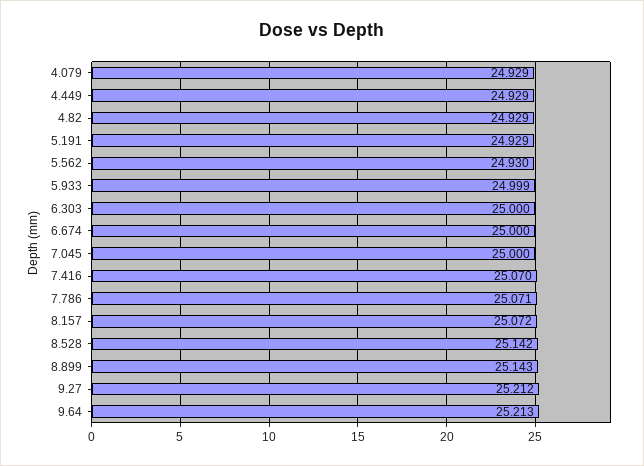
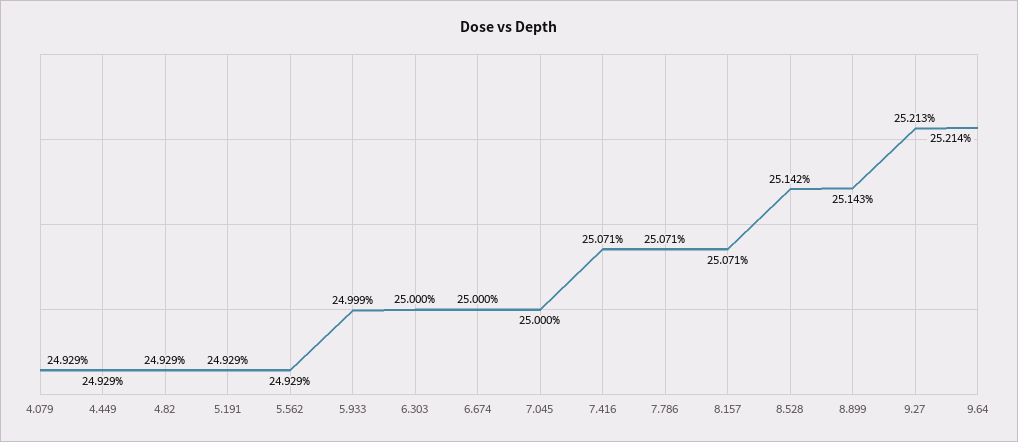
  {
    "4.079": 24.929,
    "4.449": 24.929,
    "4.82": 24.929,
    "5.191": 24.929,
-   "5.562": 24.93,
+   "5.562": 24.929,
    "5.933": 24.999,
    "6.303": 25,
    "6.674": 25,
    "7.045": 25,
-   "7.416": 25.07,
+   "7.416": 25.071,
    "7.786": 25.071,
-   "8.157": 25.072,
+   "8.157": 25.071,
    "8.528": 25.142,
    "8.899": 25.143,
-   "9.27": 25.212,
+   "9.27": 25.213,
-   "9.64": 25.213
+   "9.64": 25.214
  }

